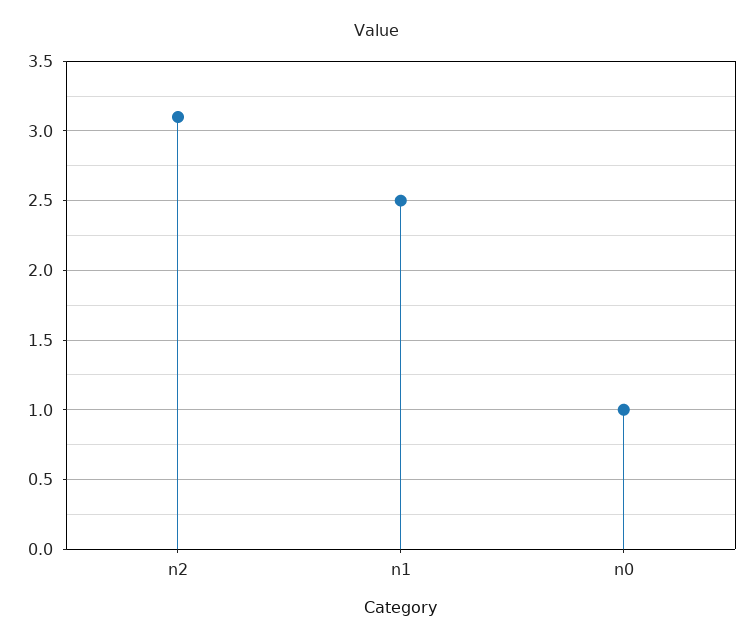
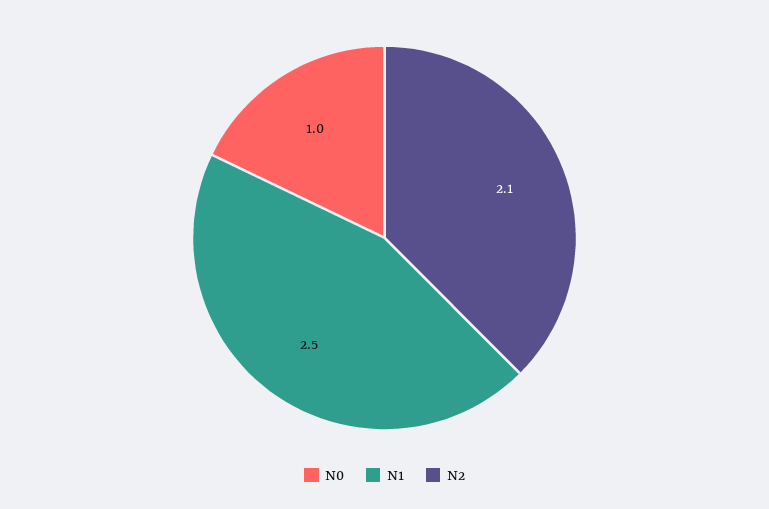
  {
-   "n2": 3.1,
+   "n2": 2.1,
    "n1": 2.5,
    "n0": 1
  }

